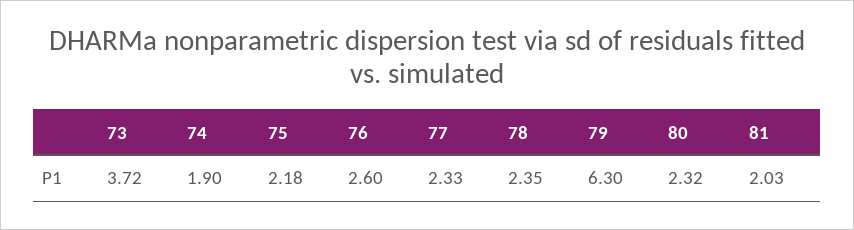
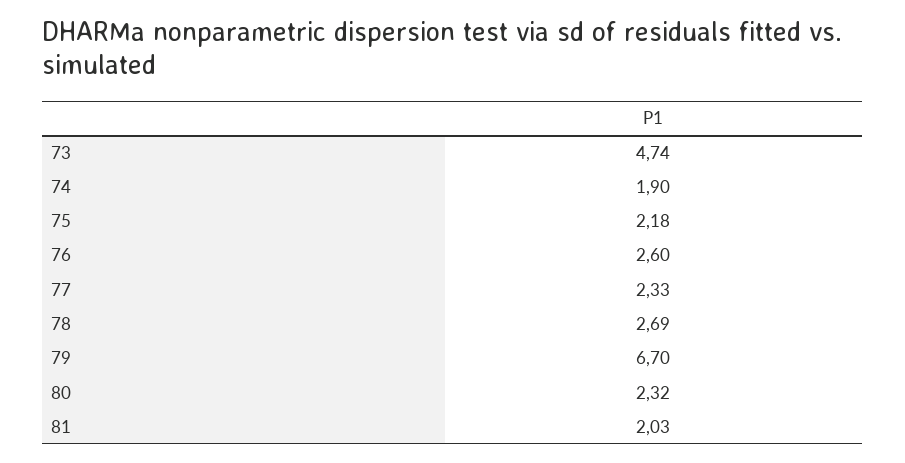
  {
-   "73": 3.72,
+   "73": 4.74,
    "74": 1.9,
    "75": 2.18,
    "76": 2.6,
    "77": 2.33,
-   "78": 2.35,
+   "78": 2.69,
-   "79": 6.3,
+   "79": 6.7,
    "80": 2.32,
    "81": 2.03
  }

